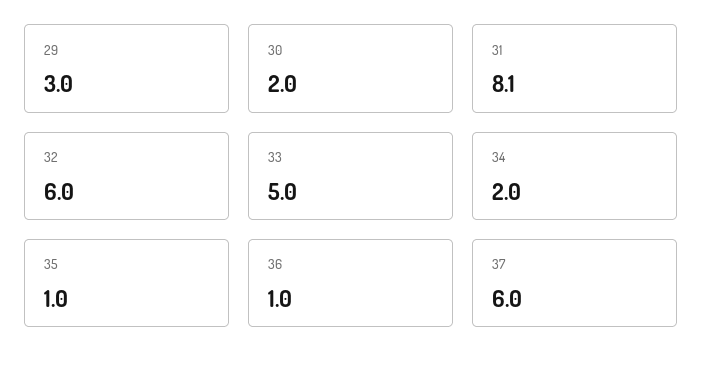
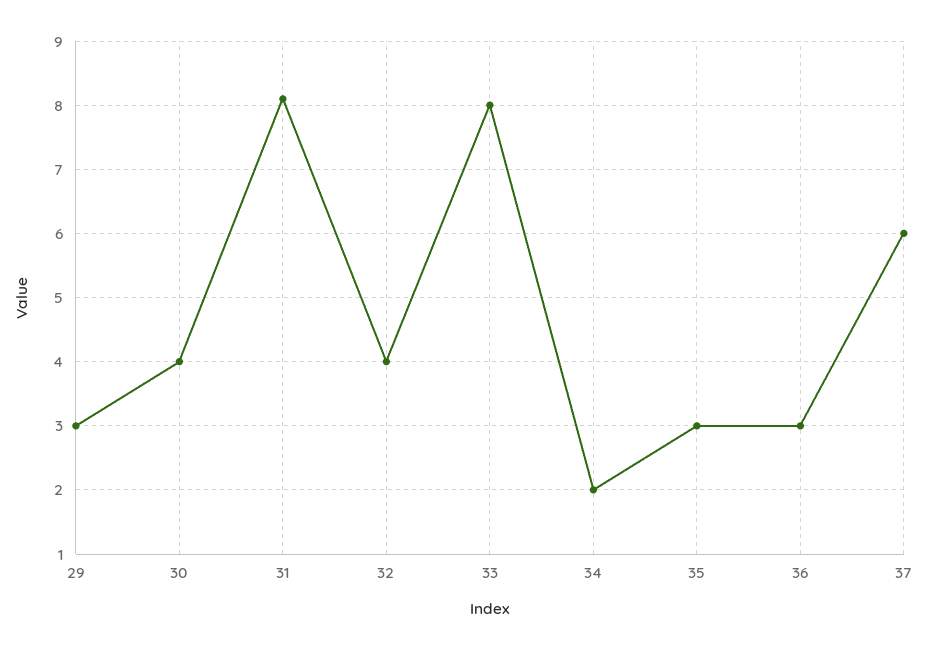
  {
    "29": 3,
-   "30": 2,
+   "30": 4,
    "31": 8.1,
-   "32": 6,
+   "32": 4,
-   "33": 5,
+   "33": 8,
    "34": 2,
-   "35": 1,
+   "35": 3,
-   "36": 1,
+   "36": 3,
    "37": 6
  }

